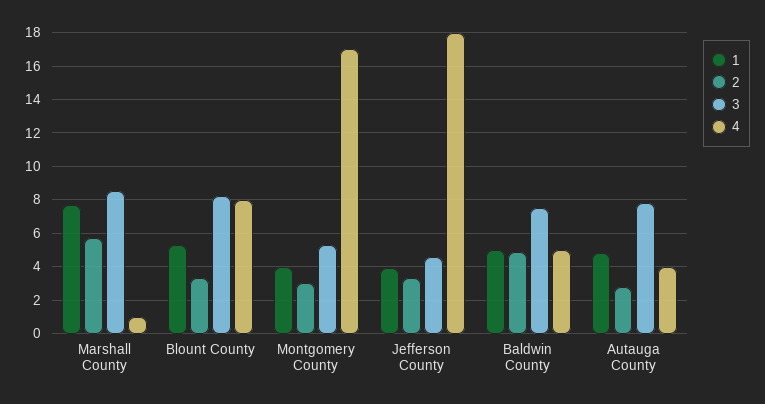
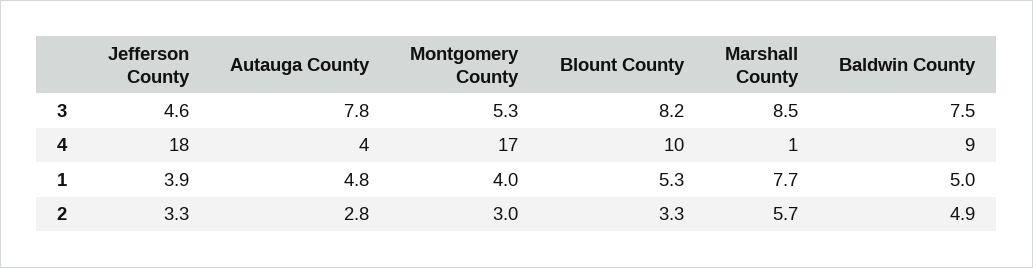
  {
    "1": {
      "Marshall County": 7.7,
      "Blount County": 5.3,
      "Montgomery County": 4,
      "Jefferson County": 3.9,
      "Baldwin County": 5,
      "Autauga County": 4.8
    },
    "2": {
      "Marshall County": 5.7,
      "Blount County": 3.3,
      "Montgomery County": 3,
      "Jefferson County": 3.3,
      "Baldwin County": 4.9,
      "Autauga County": 2.8
    },
    "3": {
      "Marshall County": 8.5,
      "Blount County": 8.2,
      "Montgomery County": 5.3,
      "Jefferson County": 4.6,
      "Baldwin County": 7.5,
      "Autauga County": 7.8
    },
    "4": {
      "Marshall County": 1,
-     "Blount County": 8,
+     "Blount County": 10,
      "Montgomery County": 17,
      "Jefferson County": 18,
-     "Baldwin County": 5,
+     "Baldwin County": 9,
      "Autauga County": 4
    }
  }

